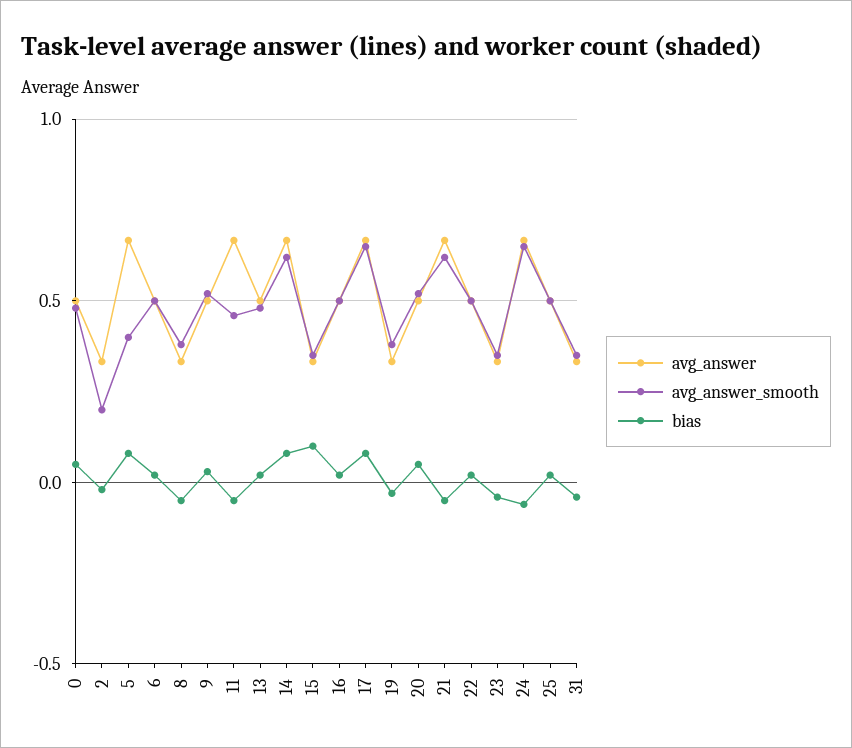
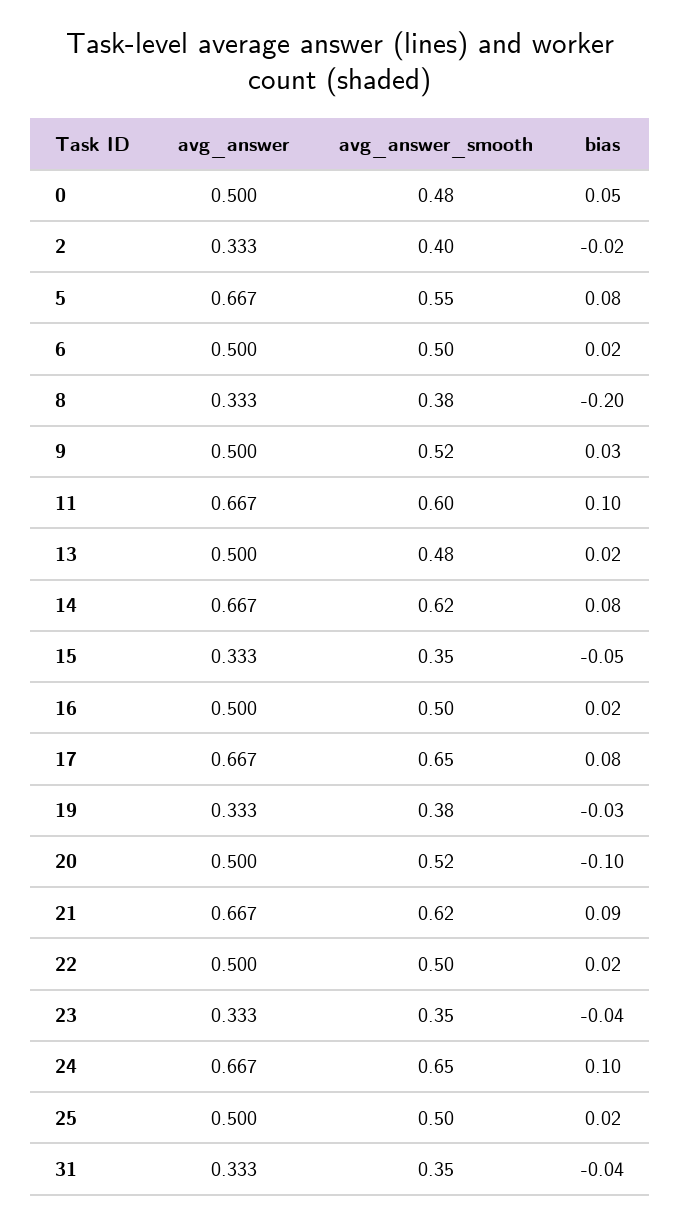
  {
    "avg_answer": {
      "0": 0.5,
      "2": 0.333,
      "5": 0.667,
      "6": 0.5,
      "8": 0.333,
      "9": 0.5,
      "11": 0.667,
      "13": 0.5,
      "14": 0.667,
      "15": 0.333,
      "16": 0.5,
      "17": 0.667,
      "19": 0.333,
      "20": 0.5,
      "21": 0.667,
      "22": 0.5,
      "23": 0.333,
      "24": 0.667,
      "25": 0.5,
      "31": 0.333
    },
    "avg_answer_smooth": {
      "0": 0.48,
-     "2": 0.2,
+     "2": 0.4,
-     "5": 0.4,
+     "5": 0.55,
      "6": 0.5,
      "8": 0.38,
      "9": 0.52,
-     "11": 0.45,
+     "11": 0.6,
      "13": 0.48,
      "14": 0.62,
      "15": 0.35,
      "16": 0.5,
      "17": 0.65,
      "19": 0.38,
      "20": 0.52,
      "21": 0.62,
      "22": 0.5,
      "23": 0.35,
      "24": 0.65,
      "25": 0.5,
      "31": 0.35
    },
    "bias": {
      "0": 0.05,
      "2": -0.02,
      "5": 0.08,
      "6": 0.02,
-     "8": -0.05,
+     "8": -0.2,
      "9": 0.03,
-     "11": -0.05,
+     "11": 0.1,
      "13": 0.02,
      "14": 0.08,
-     "15": 0.1,
+     "15": -0.05,
      "16": 0.02,
      "17": 0.08,
      "19": -0.03,
-     "20": 0.05,
+     "20": -0.1,
-     "21": -0.05,
+     "21": 0.09,
      "22": 0.02,
      "23": -0.04,
-     "24": -0.05,
+     "24": 0.1,
      "25": 0.02,
      "31": -0.04
    }
  }

